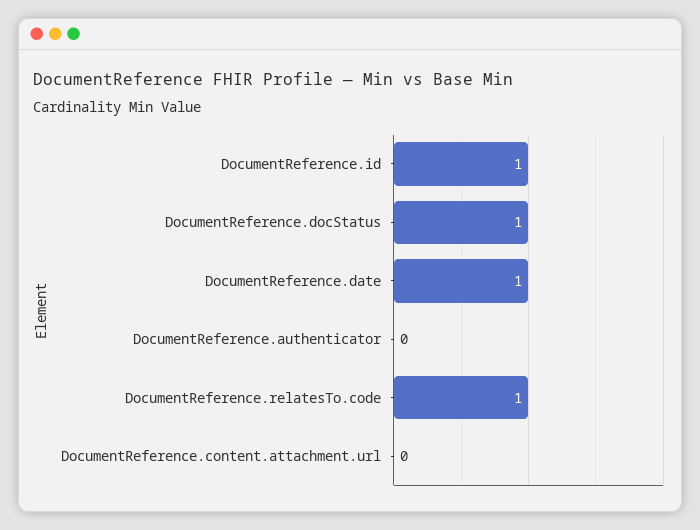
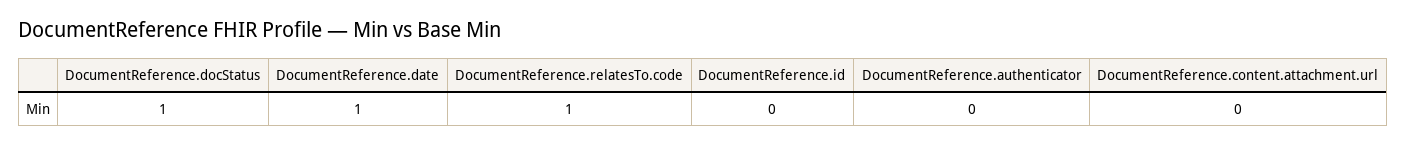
  {
-   "DocumentReference.id": 1,
+   "DocumentReference.id": 0,
    "DocumentReference.docStatus": 1,
    "DocumentReference.date": 1,
    "DocumentReference.authenticator": 0,
    "DocumentReference.relatesTo.code": 1,
    "DocumentReference.content.attachment.url": 0
  }

